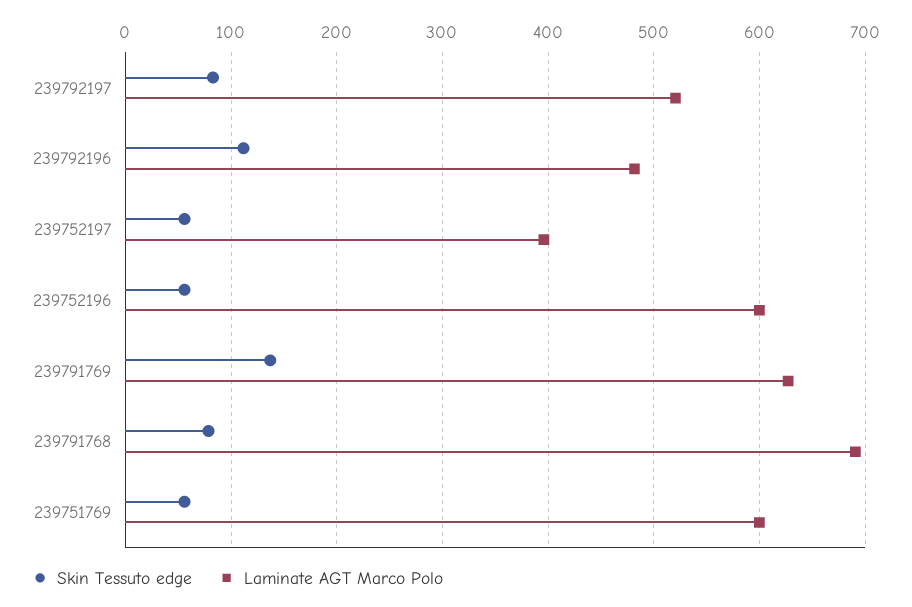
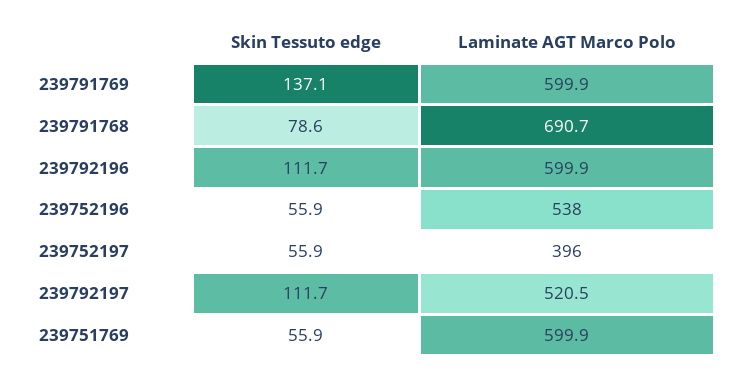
  {
    "Skin Tessuto edge": {
-     "239792197": 80,
+     "239792197": 111.7,
      "239792196": 111.7,
      "239752197": 55.9,
      "239752196": 55.9,
      "239791769": 137.1,
      "239791768": 78.6,
      "239751769": 55.9
    },
    "Laminate AGT Marco Polo": {
      "239792197": 520.5,
-     "239792196": 480,
+     "239792196": 599.9,
      "239752197": 396,
-     "239752196": 600,
+     "239752196": 538,
-     "239791769": 630,
+     "239791769": 599.9,
      "239791768": 690.7,
      "239751769": 599.9
    }
  }

